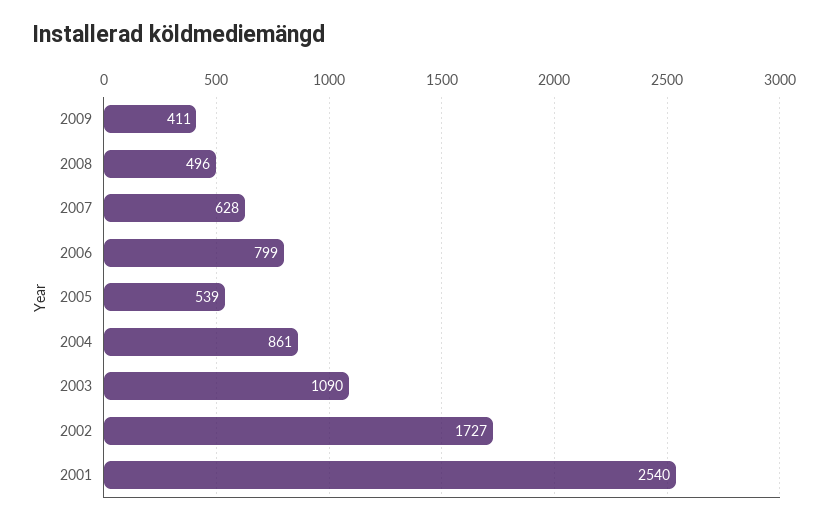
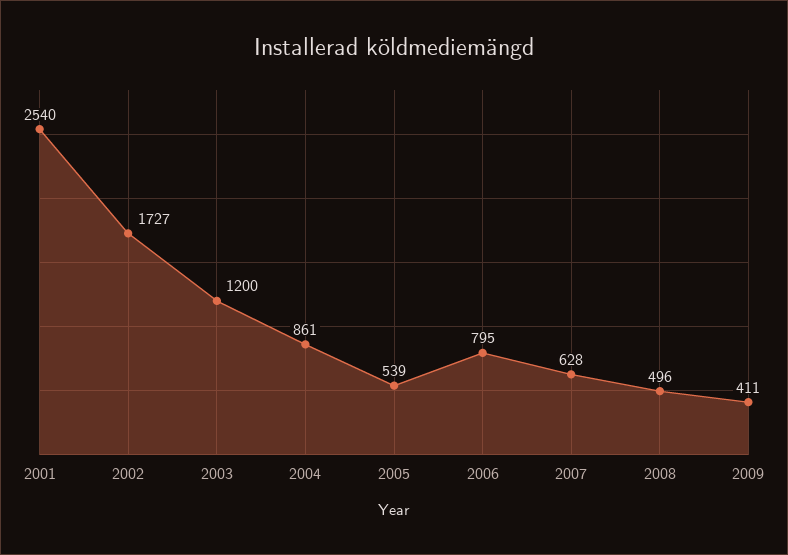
  {
    "2009": 411,
    "2008": 496,
    "2007": 628,
-   "2006": 799,
+   "2006": 795,
    "2005": 539,
    "2004": 861,
-   "2003": 1090,
+   "2003": 1200,
    "2002": 1727,
    "2001": 2540
  }

